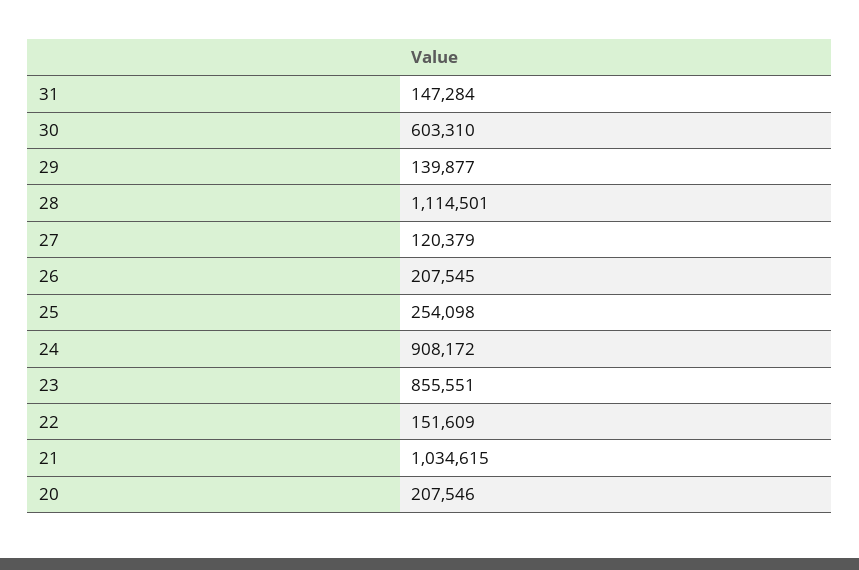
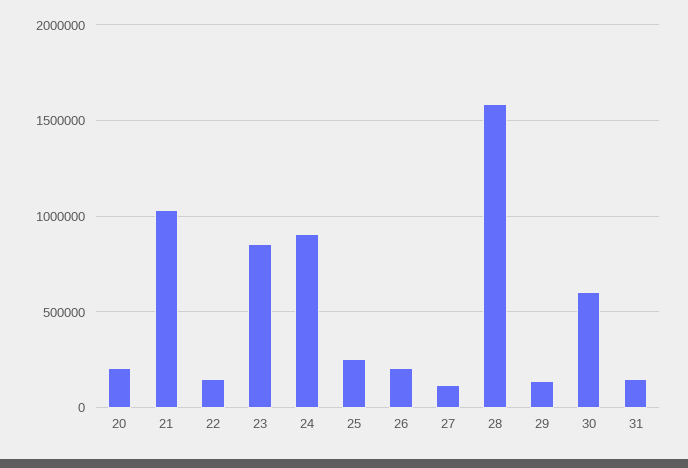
  {
    "31": 147284,
    "30": 603310,
    "29": 139877,
-   "28": 1114501,
+   "28": 1600000,
    "27": 120379,
    "26": 207545,
    "25": 254098,
    "24": 908172,
    "23": 855551,
    "22": 151609,
    "21": 1034615,
    "20": 207546
  }

